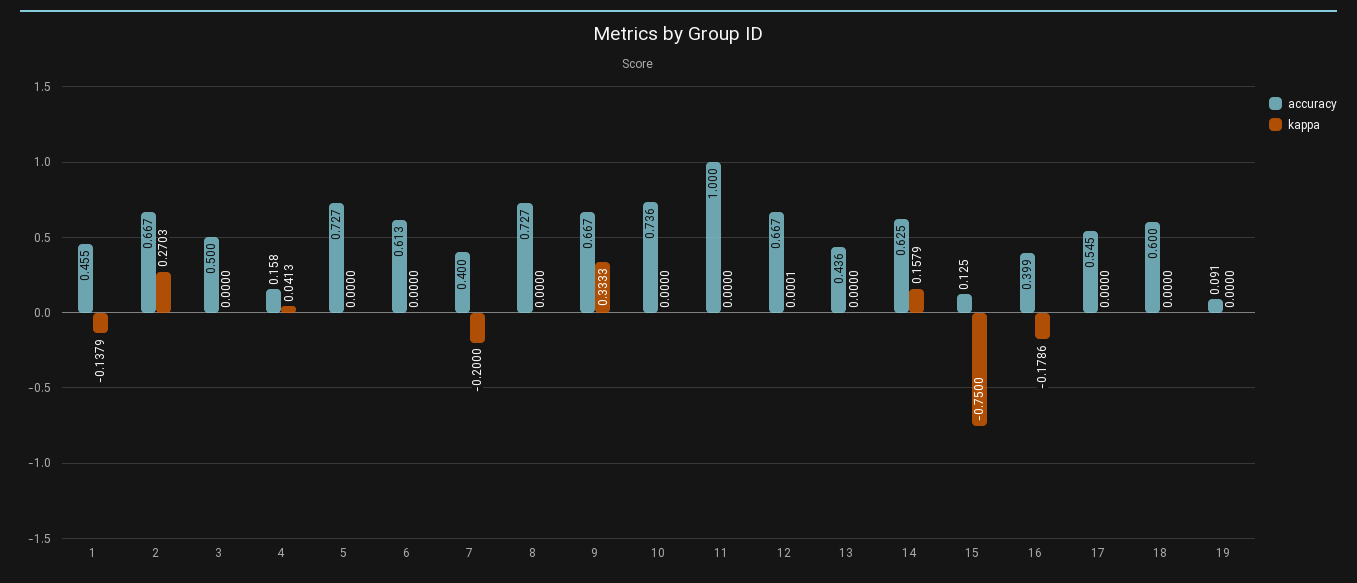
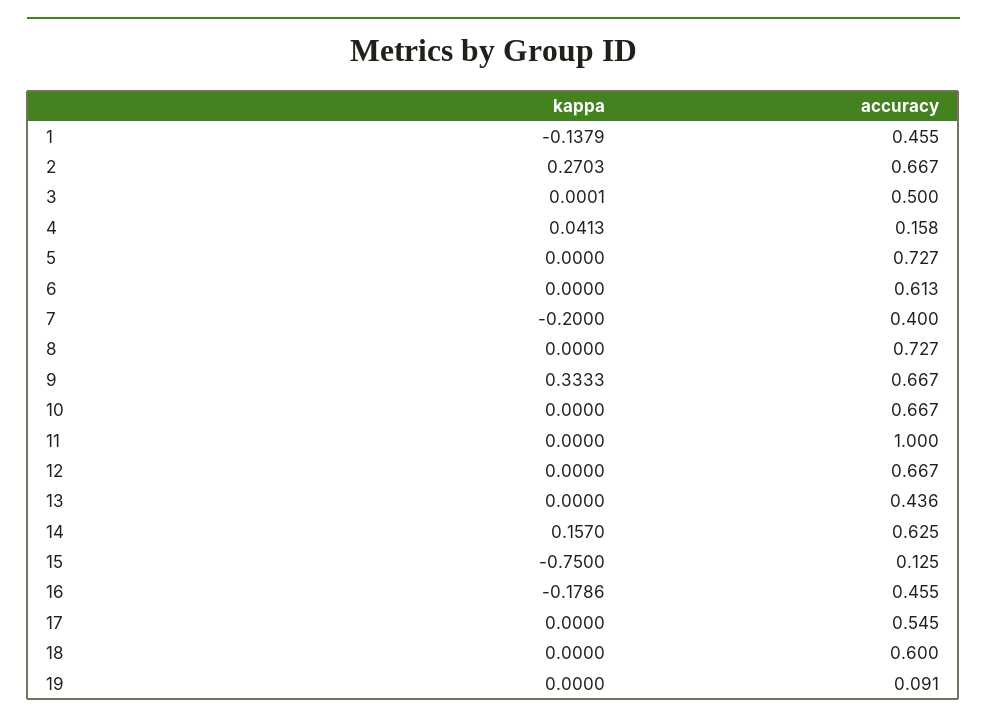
  {
    "accuracy": {
      "1": 0.455,
      "2": 0.667,
      "3": 0.5,
      "4": 0.158,
      "5": 0.727,
      "6": 0.613,
      "7": 0.4,
      "8": 0.727,
      "9": 0.667,
-     "10": 0.736,
+     "10": 0.667,
      "11": 1,
      "12": 0.667,
      "13": 0.436,
      "14": 0.625,
      "15": 0.125,
-     "16": 0.399,
+     "16": 0.455,
      "17": 0.545,
      "18": 0.6,
      "19": 0.091
    },
    "kappa": {
      "1": -0.1379,
      "2": 0.2703,
-     "3": 0,
+     "3": 0.0001,
      "4": 0.0413,
      "5": 0,
      "6": 0,
      "7": -0.2,
      "8": 0,
      "9": 0.3333,
      "10": 0,
      "11": 0,
-     "12": 0.0001,
+     "12": 0,
      "13": 0,
-     "14": 0.1579,
+     "14": 0.157,
      "15": -0.75,
      "16": -0.1786,
      "17": 0,
      "18": 0,
      "19": 0
    }
  }

